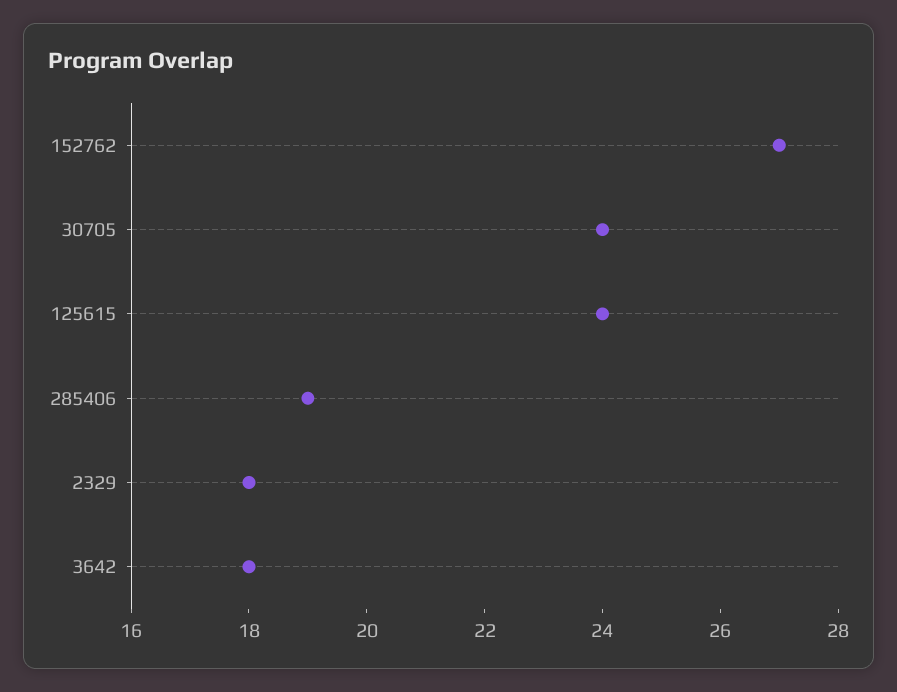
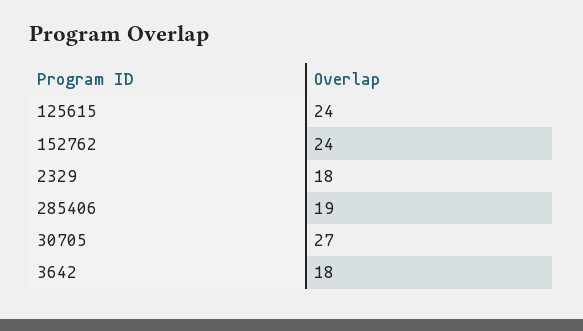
  {
-   "152762": 27,
+   "152762": 24,
-   "30705": 24,
+   "30705": 27,
    "125615": 24,
    "285406": 19,
    "2329": 18,
    "3642": 18
  }

